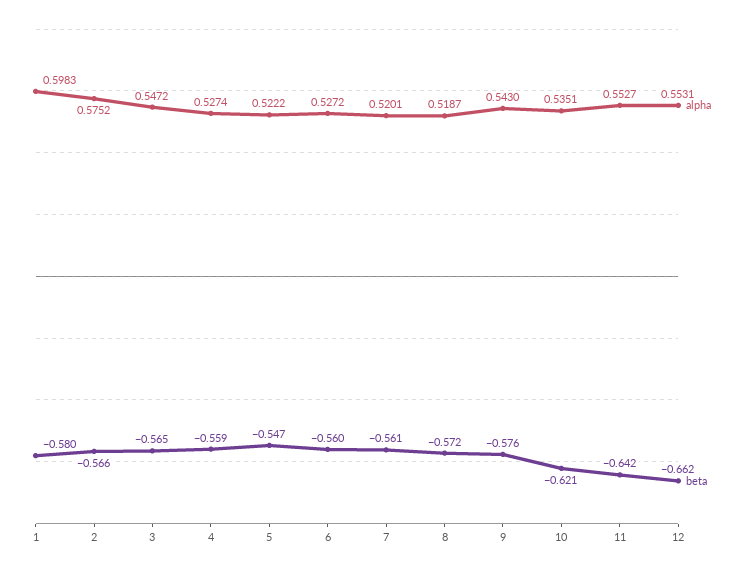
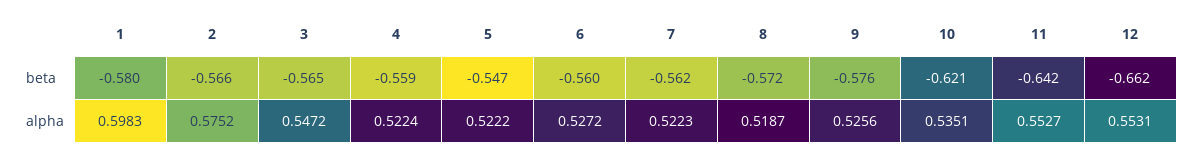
  {
    "alpha": {
      "1": 0.5983,
      "2": 0.5752,
      "3": 0.5472,
-     "4": 0.5274,
+     "4": 0.5224,
      "5": 0.5222,
      "6": 0.5272,
-     "7": 0.5201,
+     "7": 0.5223,
      "8": 0.5187,
-     "9": 0.543,
+     "9": 0.5256,
      "10": 0.5351,
      "11": 0.5527,
      "12": 0.5531
    },
    "beta": {
      "1": -0.58,
      "2": -0.566,
      "3": -0.565,
      "4": -0.559,
      "5": -0.547,
      "6": -0.56,
-     "7": -0.561,
+     "7": -0.562,
      "8": -0.572,
      "9": -0.576,
      "10": -0.621,
      "11": -0.642,
      "12": -0.662
    }
  }

